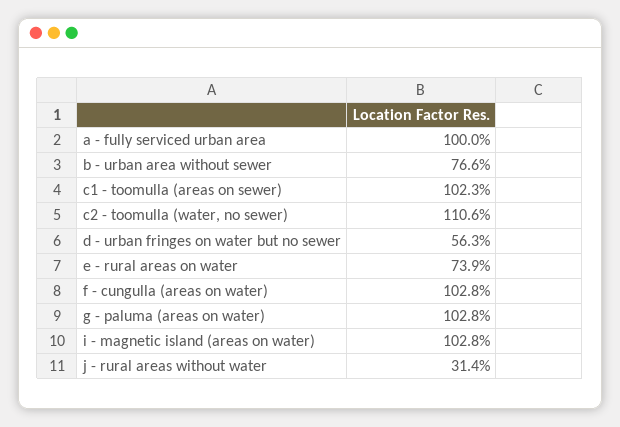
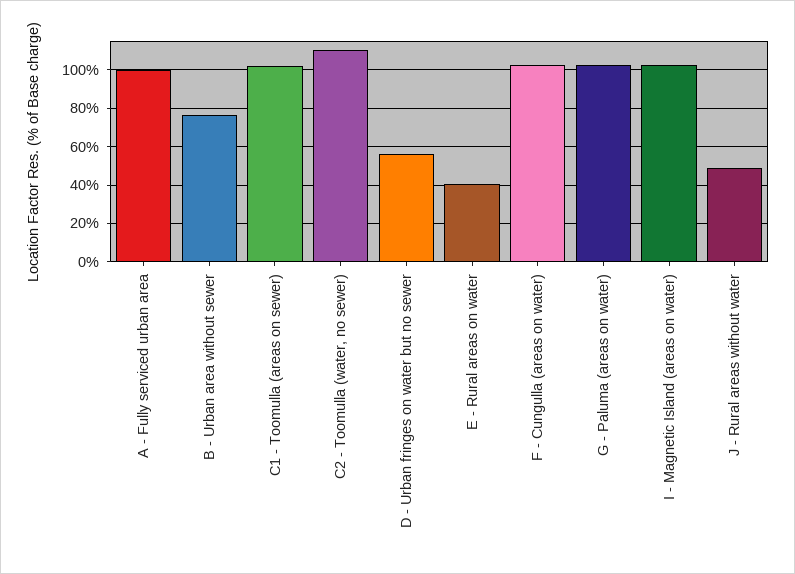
  {
    "a - fully serviced urban area": 100,
    "b - urban area without sewer": 76.6,
    "c1 - toomulla (areas on sewer)": 102.3,
    "c2 - toomulla (water, no sewer)": 110.6,
    "d - urban fringes on water but no sewer": 56.3,
-   "e - rural areas on water": 73.9,
+   "e - rural areas on water": 40,
    "f - cungulla (areas on water)": 102.8,
    "g - paluma (areas on water)": 102.8,
    "i - magnetic island (areas on water)": 102.8,
-   "j - rural areas without water": 31.4
+   "j - rural areas without water": 50
  }

